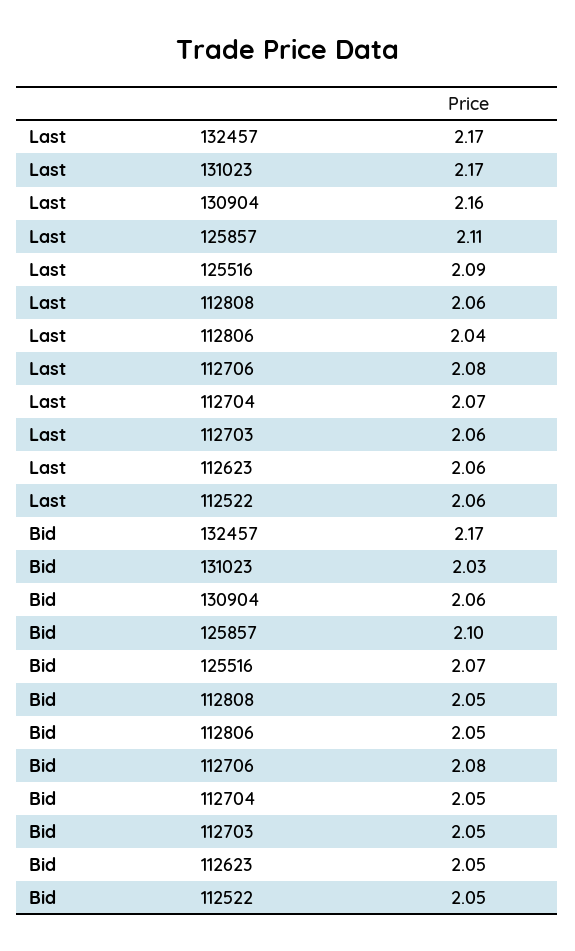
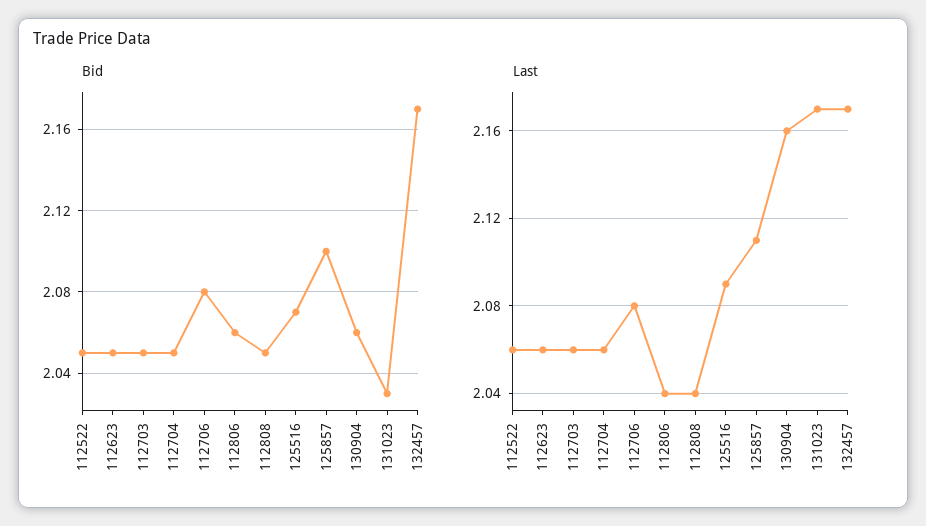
  {
    "Last": {
      "132457": 2.17,
      "131023": 2.17,
      "130904": 2.16,
      "125857": 2.11,
      "125516": 2.09,
-     "112808": 2.06,
+     "112808": 2.04,
      "112806": 2.04,
      "112706": 2.08,
-     "112704": 2.07,
+     "112704": 2.06,
      "112703": 2.06,
      "112623": 2.06,
      "112522": 2.06
    },
    "Bid": {
      "132457": 2.17,
      "131023": 2.03,
      "130904": 2.06,
      "125857": 2.1,
      "125516": 2.07,
      "112808": 2.05,
-     "112806": 2.05,
+     "112806": 2.06,
      "112706": 2.08,
      "112704": 2.05,
      "112703": 2.05,
      "112623": 2.05,
      "112522": 2.05
    }
  }

